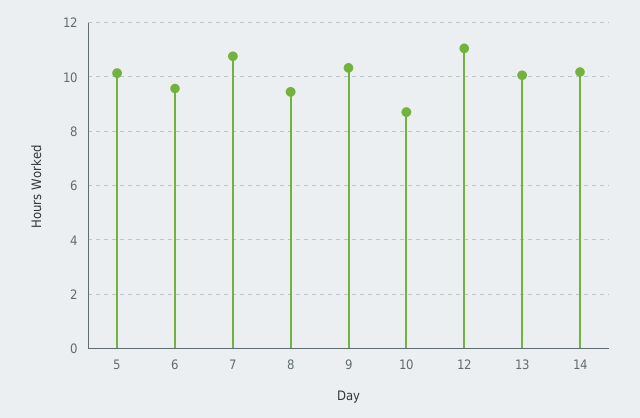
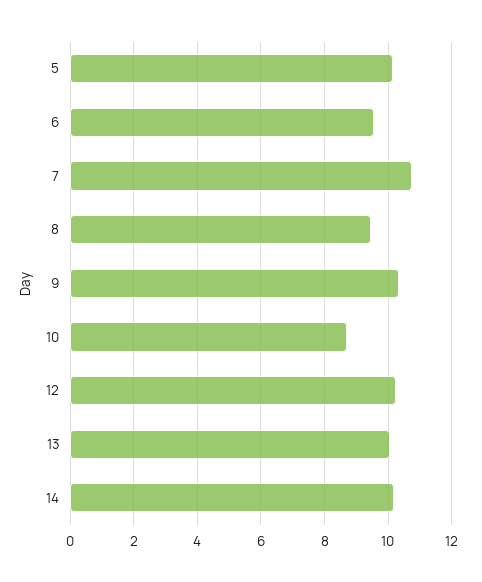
  {
    "5": 10.2,
    "6": 9.6,
    "7": 10.8,
    "8": 9.4,
    "9": 10.4,
    "10": 8.8,
-   "12": 11,
+   "12": 10.2,
    "13": 10,
    "14": 10.2
  }

